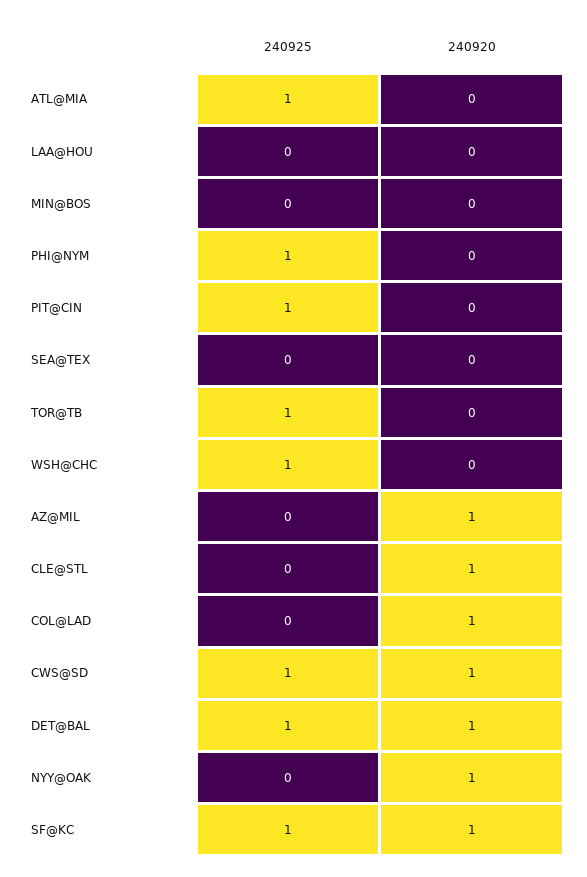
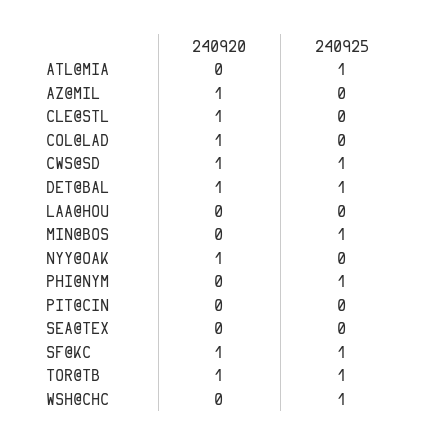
  {
    "240925": {
      "ATL@MIA": 1,
      "LAA@HOU": 0,
-     "MIN@BOS": 0,
+     "MIN@BOS": 1,
      "PHI@NYM": 1,
-     "PIT@CIN": 1,
+     "PIT@CIN": 0,
      "SEA@TEX": 0,
      "TOR@TB": 1,
      "WSH@CHC": 1,
      "AZ@MIL": 0,
      "CLE@STL": 0,
      "COL@LAD": 0,
      "CWS@SD": 1,
      "DET@BAL": 1,
      "NYY@OAK": 0,
      "SF@KC": 1
    },
    "240920": {
      "ATL@MIA": 0,
      "LAA@HOU": 0,
      "MIN@BOS": 0,
      "PHI@NYM": 0,
      "PIT@CIN": 0,
      "SEA@TEX": 0,
-     "TOR@TB": 0,
+     "TOR@TB": 1,
      "WSH@CHC": 0,
      "AZ@MIL": 1,
      "CLE@STL": 1,
      "COL@LAD": 1,
      "CWS@SD": 1,
      "DET@BAL": 1,
      "NYY@OAK": 1,
      "SF@KC": 1
    }
  }

